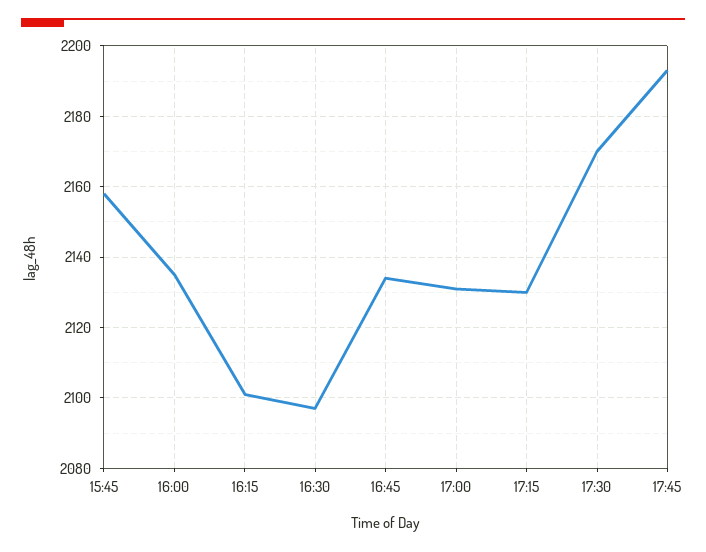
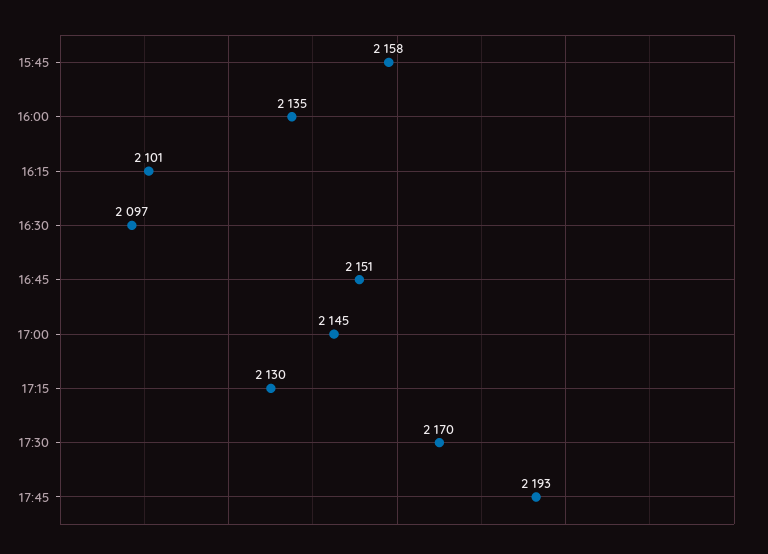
  {
    "15:45": 2158,
    "16:00": 2135,
    "16:15": 2101,
    "16:30": 2097,
-   "16:45": 2135,
+   "16:45": 2151,
-   "17:00": 2130,
+   "17:00": 2145,
    "17:15": 2130,
    "17:30": 2170,
    "17:45": 2193
  }

